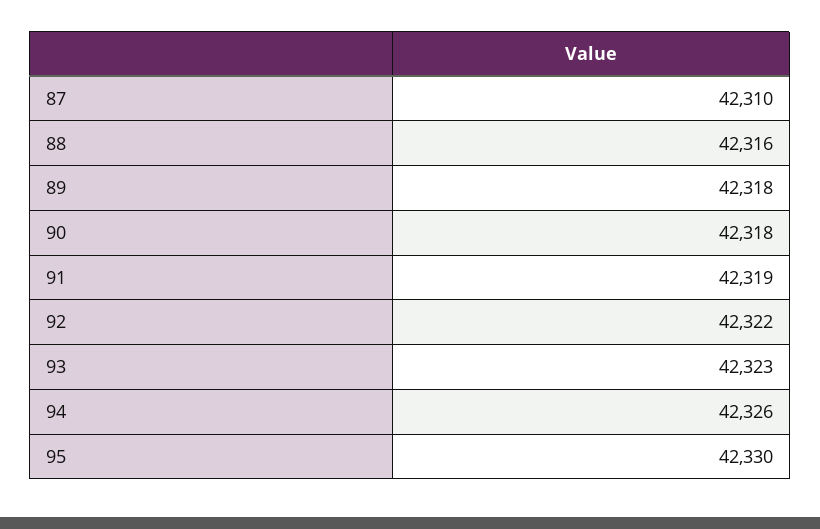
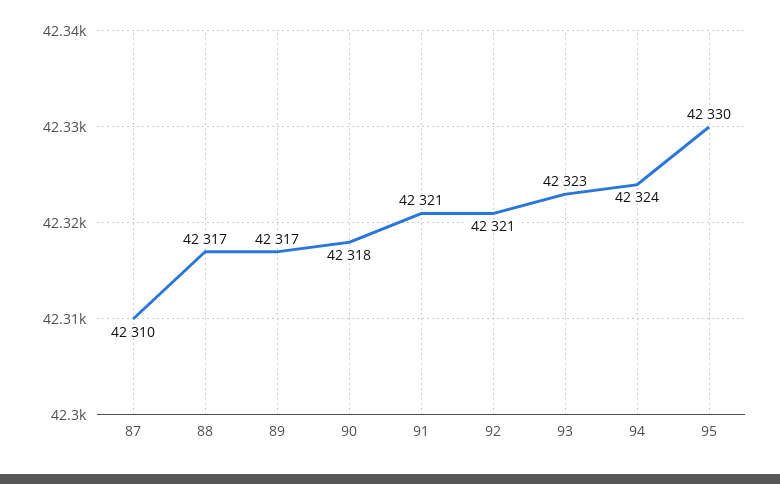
  {
    "87": 42310,
-   "88": 42316,
+   "88": 42317,
-   "89": 42318,
+   "89": 42317,
    "90": 42318,
-   "91": 42319,
+   "91": 42321,
-   "92": 42322,
+   "92": 42321,
    "93": 42323,
-   "94": 42326,
+   "94": 42324,
    "95": 42330
  }

